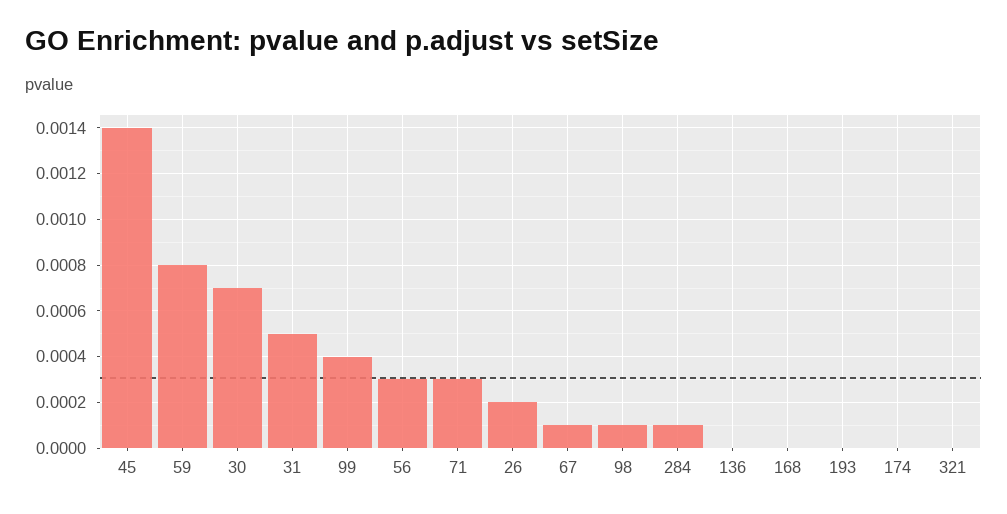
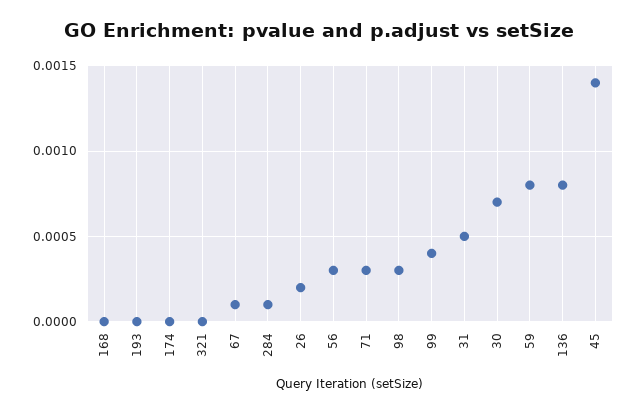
  {
    "45": 0.0014,
    "59": 0.0008,
    "30": 0.0007,
    "31": 0.0005,
    "99": 0.0004,
    "56": 0.0003,
    "71": 0.0003,
    "26": 0.0002,
    "67": 0.0001,
-   "98": 0.0001,
+   "98": 0.0003,
    "284": 0.0001,
-   "136": 0,
+   "136": 0.0008,
    "168": 0,
    "193": 0,
    "174": 0,
    "321": 0
  }

